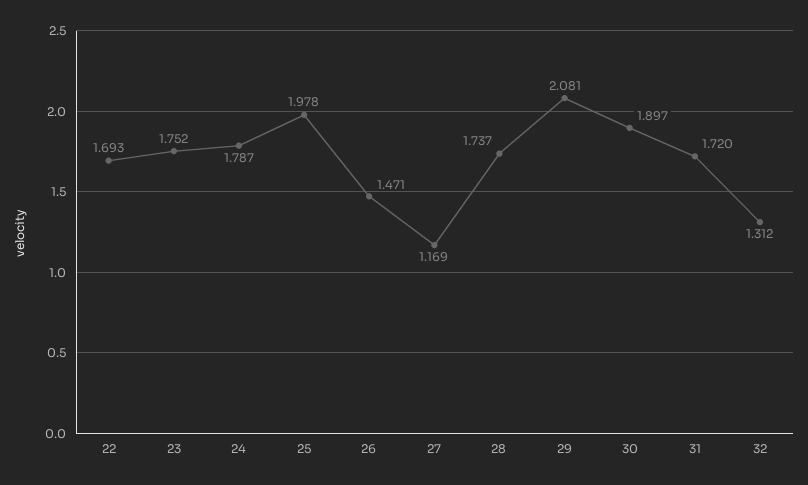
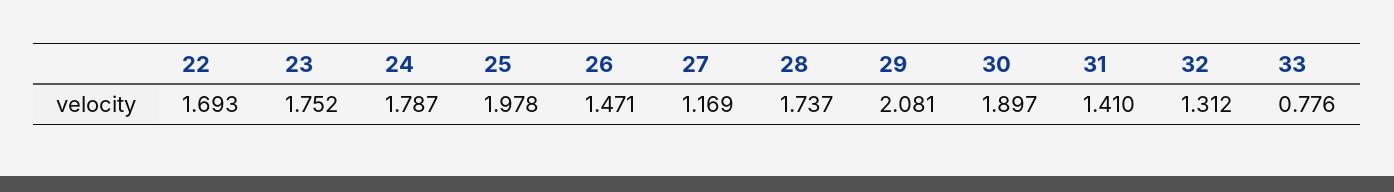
  {
    "22": 1.693,
    "23": 1.752,
    "24": 1.787,
    "25": 1.978,
    "26": 1.471,
    "27": 1.169,
    "28": 1.737,
    "29": 2.081,
    "30": 1.897,
-   "31": 1.72,
+   "31": 1.41,
-   "32": 1.312
+   "32": 1.312,
+   "33": 0.776
  }

